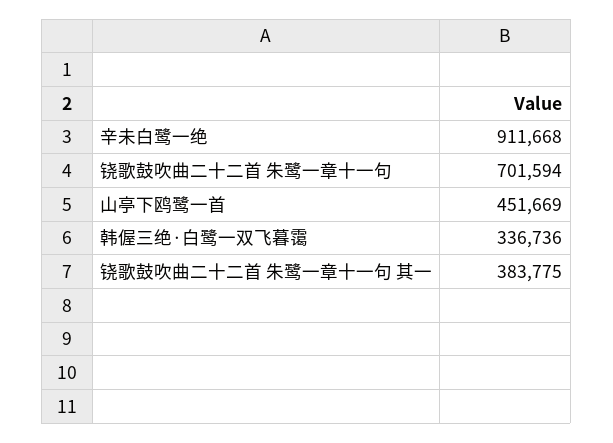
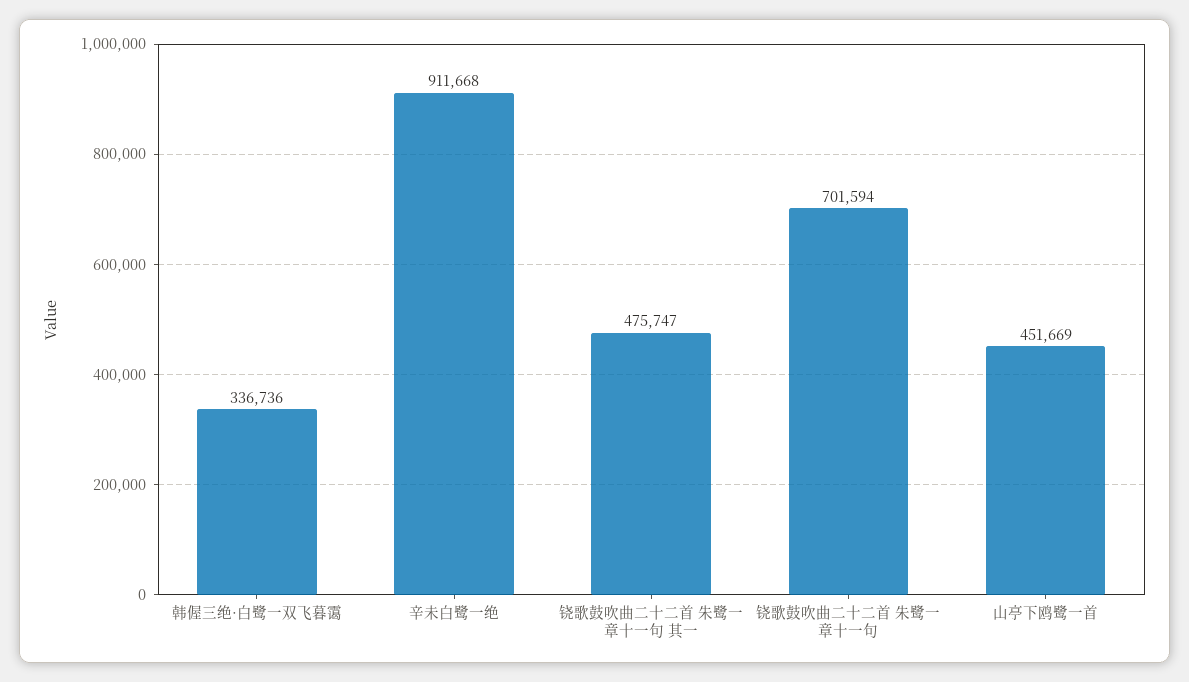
  {
    "辛未白鹭一绝": 911668,
    "铙歌鼓吹曲二十二首 朱鹭一章十一句": 701594,
    "山亭下鸥鹭一首": 451669,
    "韩偓三绝·白鹭一双飞暮霭": 336736,
-   "铙歌鼓吹曲二十二首 朱鹭一章十一句 其一": 383775
+   "铙歌鼓吹曲二十二首 朱鹭一章十一句 其一": 475747
  }

